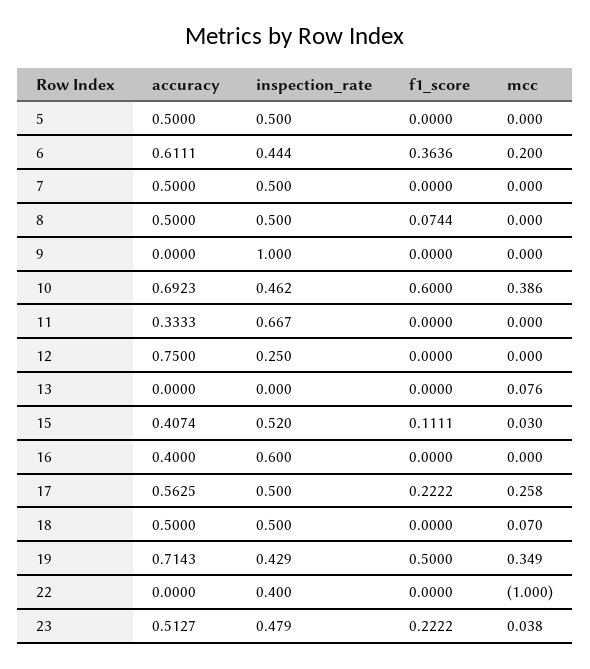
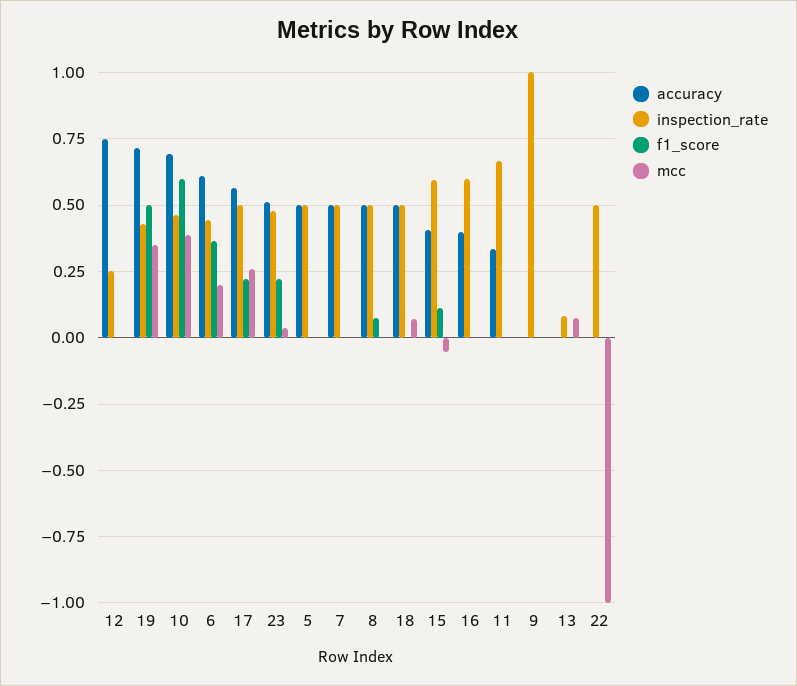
  {
    "accuracy": {
      "5": 0.5,
      "6": 0.6111,
      "7": 0.5,
      "8": 0.5,
      "9": 0,
      "10": 0.6923,
      "11": 0.3333,
      "12": 0.75,
      "13": 0,
      "15": 0.4074,
      "16": 0.4,
      "17": 0.5625,
      "18": 0.5,
      "19": 0.7143,
      "22": 0,
      "23": 0.5127
    },
    "inspection_rate": {
      "5": 0.5,
      "6": 0.444,
      "7": 0.5,
      "8": 0.5,
      "9": 1,
      "10": 0.462,
      "11": 0.667,
      "12": 0.25,
-     "13": 0,
+     "13": 0.075,
-     "15": 0.52,
+     "15": 0.6,
      "16": 0.6,
      "17": 0.5,
      "18": 0.5,
      "19": 0.429,
-     "22": 0.4,
+     "22": 0.5,
      "23": 0.479
    },
    "f1_score": {
      "5": 0,
      "6": 0.3636,
      "7": 0,
      "8": 0.0744,
      "9": 0,
      "10": 0.6,
      "11": 0,
      "12": 0,
      "13": 0,
      "15": 0.1111,
      "16": 0,
      "17": 0.2222,
      "18": 0,
      "19": 0.5,
      "22": 0,
      "23": 0.2222
    },
    "mcc": {
      "5": 0,
      "6": 0.2,
      "7": 0,
      "8": 0,
      "9": 0,
      "10": 0.386,
      "11": 0,
      "12": 0,
      "13": 0.076,
-     "15": 0.03,
+     "15": -0.05,
      "16": 0,
      "17": 0.258,
      "18": 0.07,
      "19": 0.349,
      "22": -1,
      "23": 0.038
    }
  }

